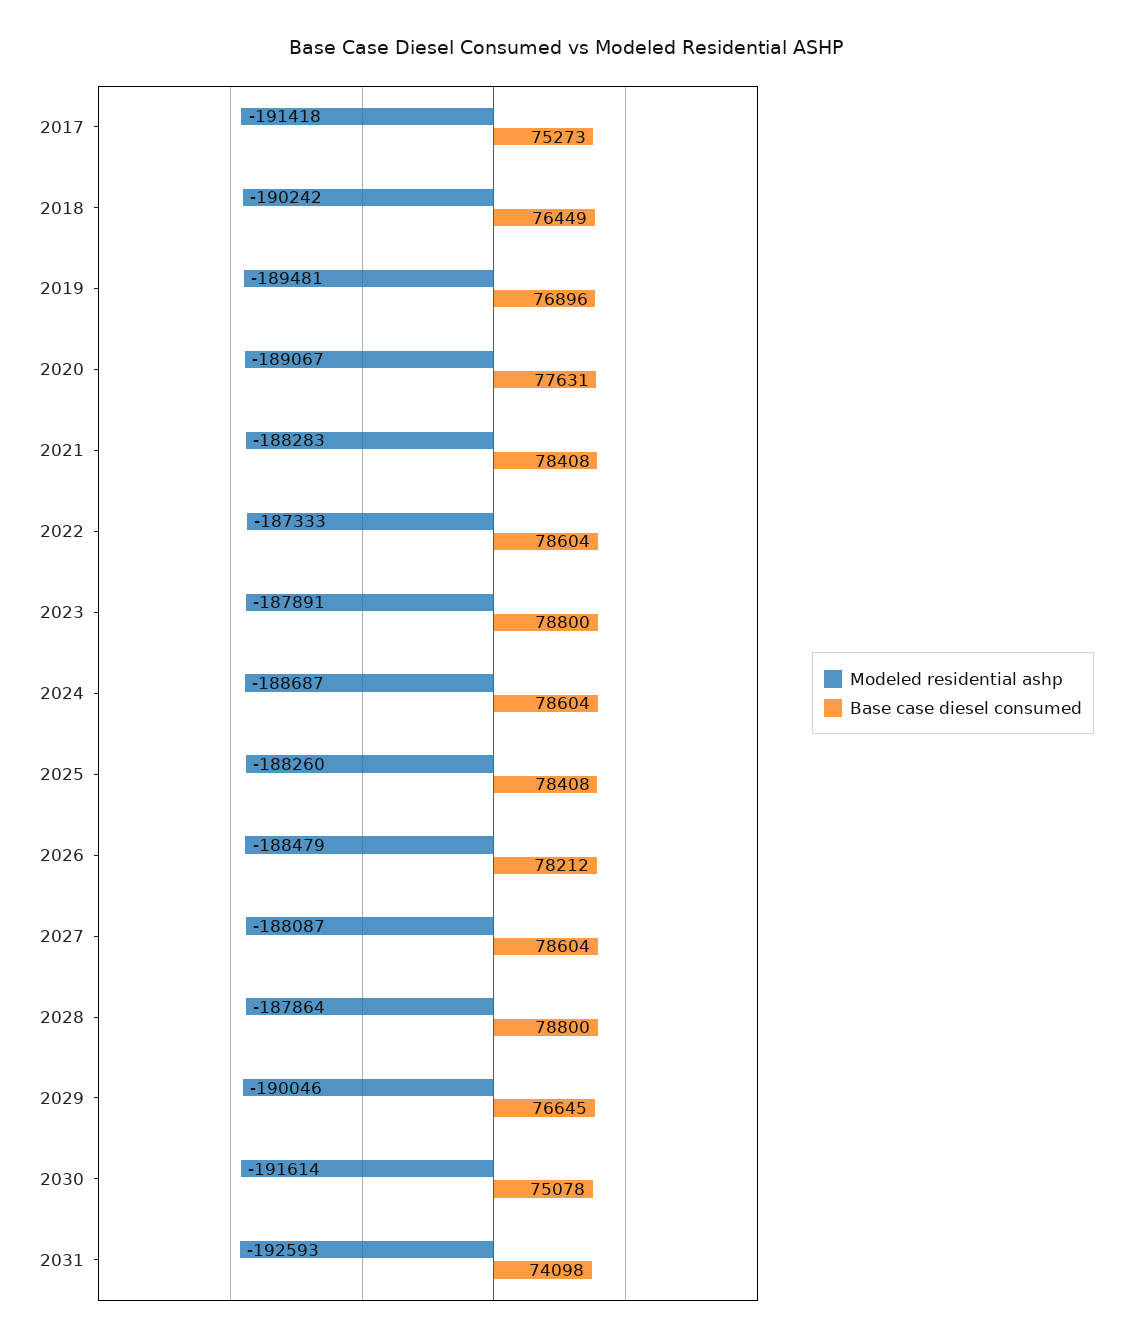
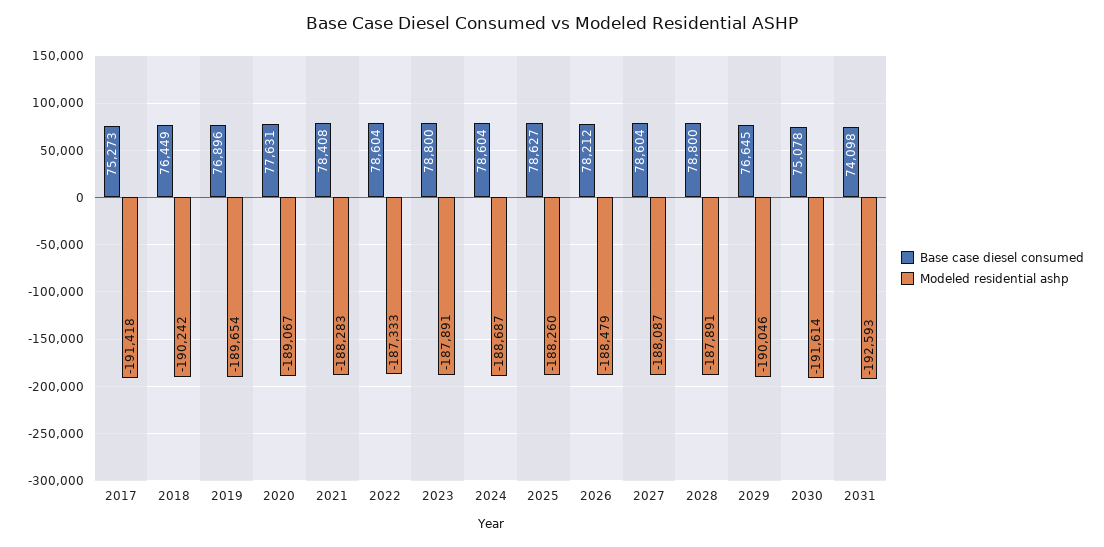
  {
    "Modeled residential ashp": {
      "2017": -191418,
      "2018": -190242,
-     "2019": -189481,
+     "2019": -189654,
      "2020": -189067,
      "2021": -188283,
      "2022": -187333,
      "2023": -187891,
      "2024": -188687,
      "2025": -188260,
      "2026": -188479,
      "2027": -188087,
-     "2028": -187864,
+     "2028": -187891,
      "2029": -190046,
      "2030": -191614,
      "2031": -192593
    },
    "Base case diesel consumed": {
      "2017": 75273,
      "2018": 76449,
      "2019": 76896,
      "2020": 77631,
      "2021": 78408,
      "2022": 78604,
      "2023": 78800,
      "2024": 78604,
-     "2025": 78408,
+     "2025": 78627,
      "2026": 78212,
      "2027": 78604,
      "2028": 78800,
      "2029": 76645,
      "2030": 75078,
      "2031": 74098
    }
  }

